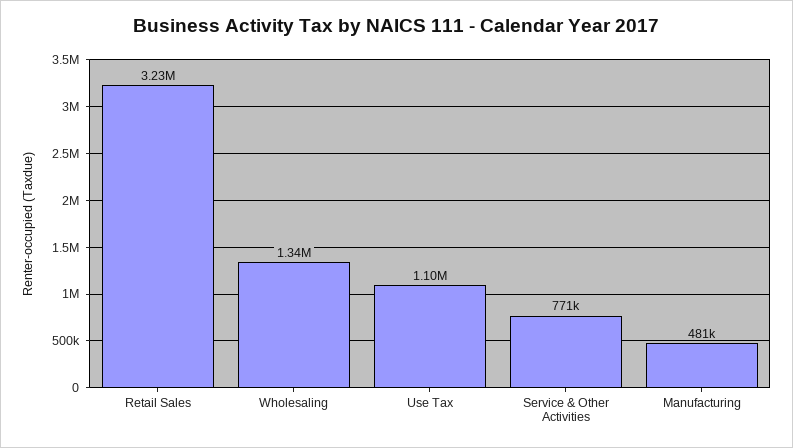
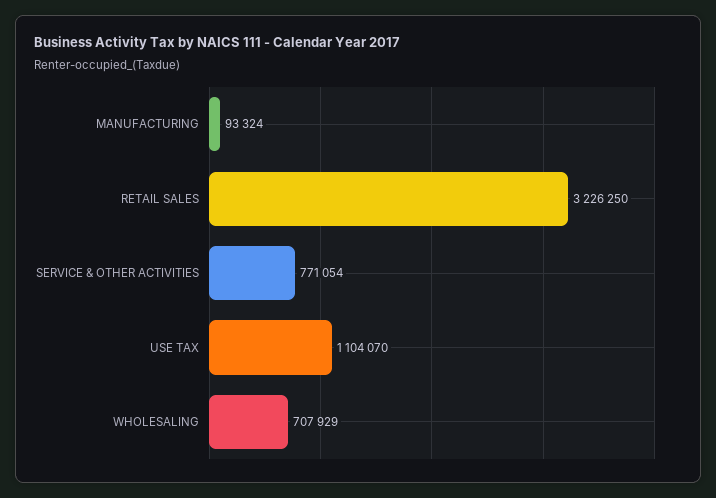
  {
    "Retail Sales": 3226250,
-   "Wholesaling": 1340000,
+   "Wholesaling": 707929,
    "Use Tax": 1104070,
    "Service & Other Activities": 771054,
-   "Manufacturing": 481000
+   "Manufacturing": 93324
  }

